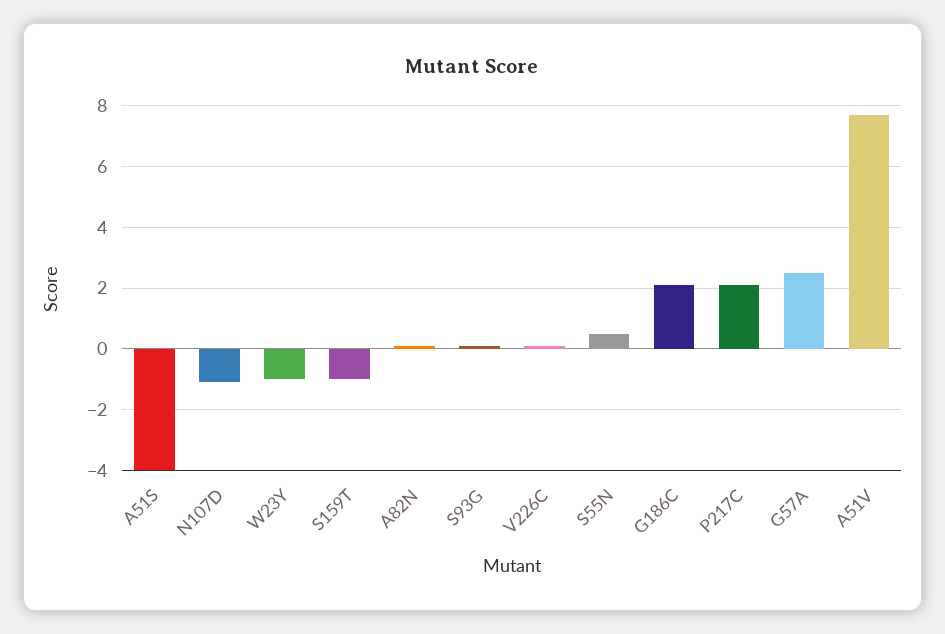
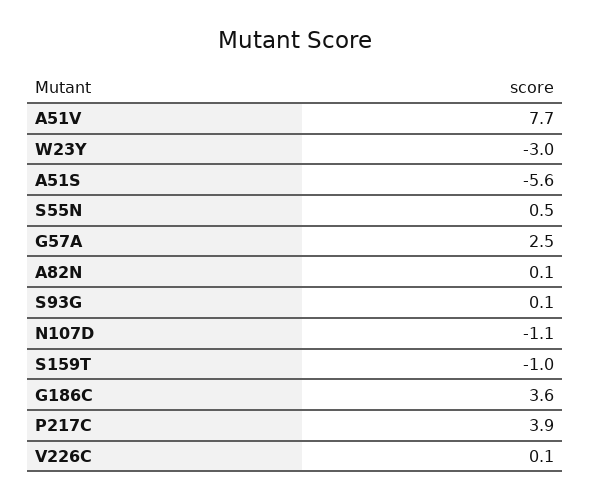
  {
-   "A51S": -4,
+   "A51S": -5.6,
    "N107D": -1.1,
-   "W23Y": -1,
+   "W23Y": -3,
    "S159T": -1,
    "A82N": 0.1,
    "S93G": 0.1,
    "V226C": 0.1,
    "S55N": 0.5,
-   "G186C": 2,
+   "G186C": 3.6,
-   "P217C": 2,
+   "P217C": 3.9,
    "G57A": 2.5,
    "A51V": 7.7
  }

